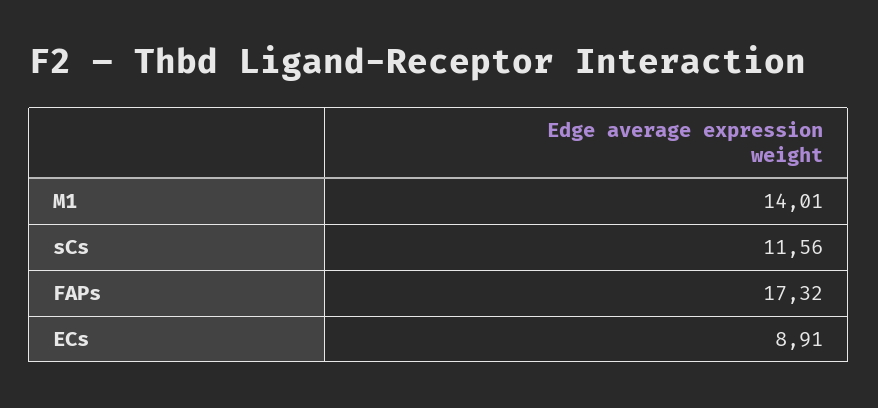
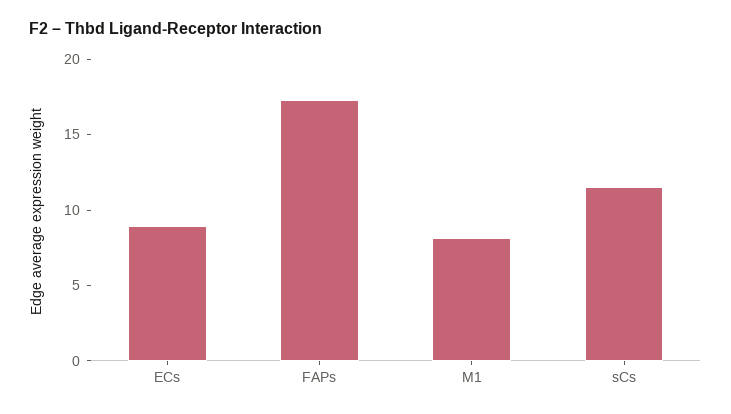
  {
-   "M1": 14.01,
+   "M1": 8,
    "sCs": 11.56,
    "FAPs": 17.32,
    "ECs": 8.91
  }

